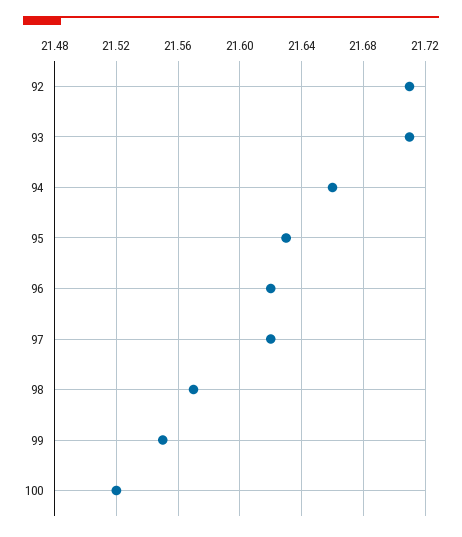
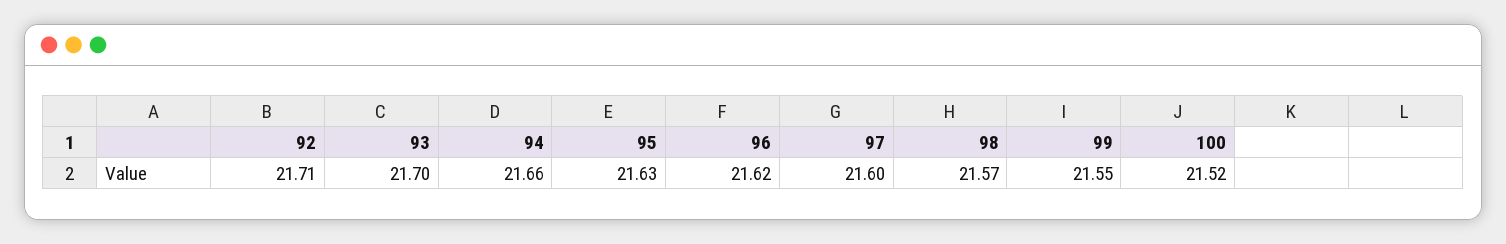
  {
    "92": 21.71,
-   "93": 21.71,
+   "93": 21.7,
    "94": 21.66,
    "95": 21.63,
    "96": 21.62,
-   "97": 21.62,
+   "97": 21.6,
    "98": 21.57,
    "99": 21.55,
    "100": 21.52
  }

